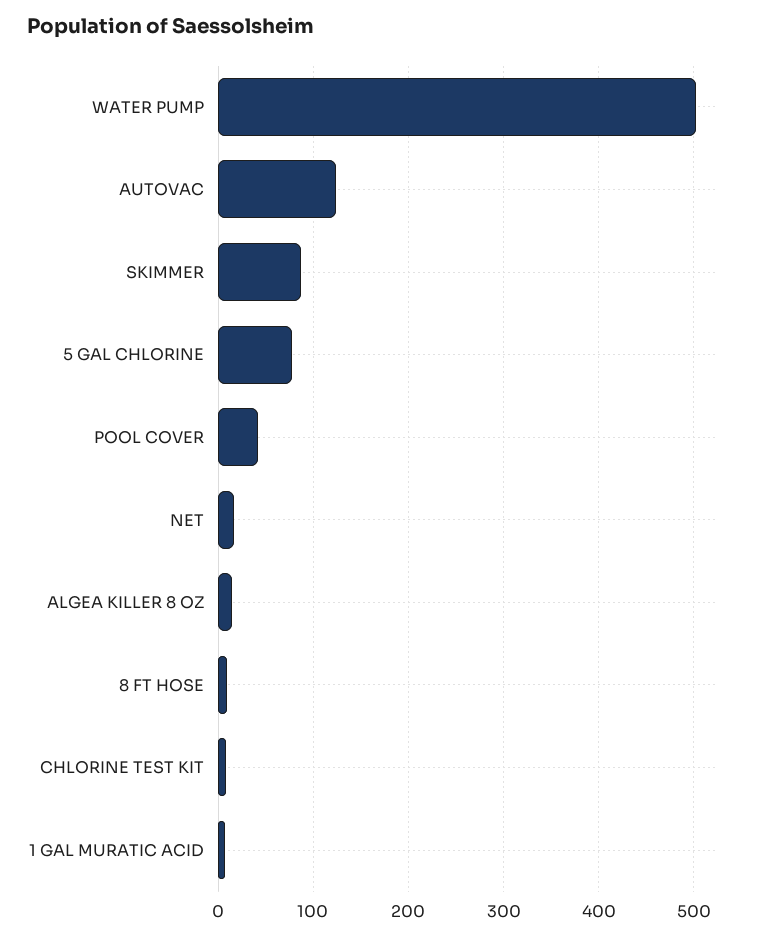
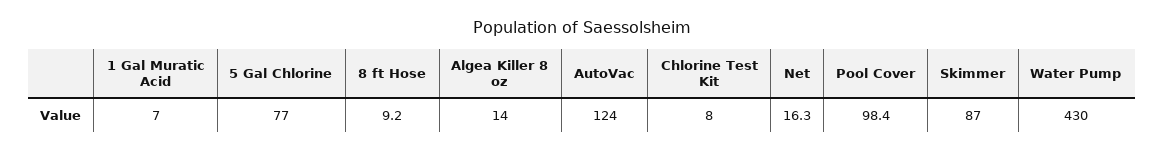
  {
-   "WATER PUMP": 500,
+   "WATER PUMP": 430,
    "AUTOVAC": 124,
    "SKIMMER": 87,
    "5 GAL CHLORINE": 77,
-   "POOL COVER": 40,
+   "POOL COVER": 98.4,
    "NET": 16.3,
    "ALGEA KILLER 8 OZ": 14,
    "8 FT HOSE": 9.2,
    "CHLORINE TEST KIT": 8,
    "1 GAL MURATIC ACID": 7
  }

